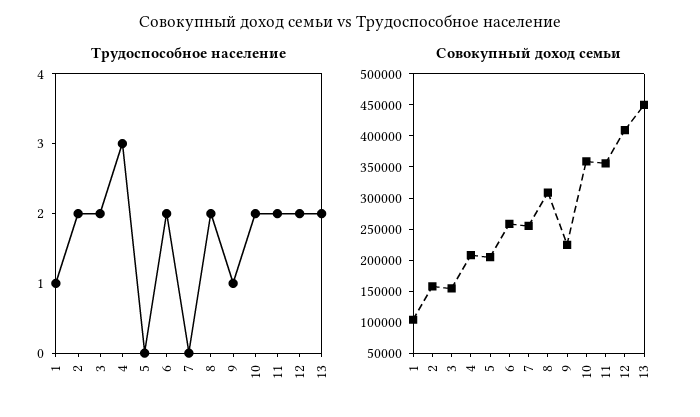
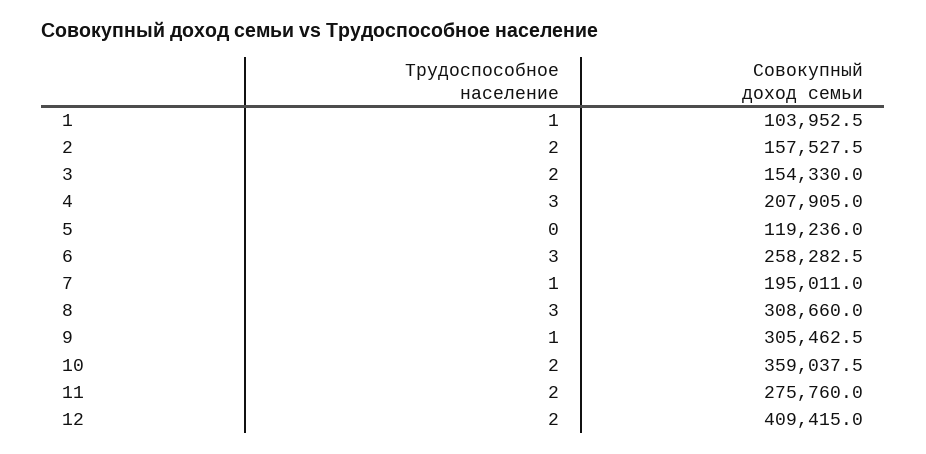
  {
    "Трудоспособное население": {
      "1": 1,
      "2": 2,
      "3": 2,
      "4": 3,
      "5": 0,
-     "6": 2,
+     "6": 3,
-     "7": 0,
+     "7": 1,
-     "8": 2,
+     "8": 3,
      "9": 1,
      "10": 2,
      "11": 2,
-     "12": 2,
+     "12": 2
-     "13": 2
    },
    "Совокупный доход семьи": {
      "1": 103952.5,
      "2": 157527.5,
      "3": 154330,
      "4": 207905,
-     "5": 200000,
+     "5": 119236,
      "6": 258282.5,
-     "7": 250000,
+     "7": 195011,
      "8": 308660,
-     "9": 225000,
+     "9": 305462.5,
      "10": 359037.5,
-     "11": 350000,
+     "11": 275760,
-     "12": 409415,
+     "12": 409415
-     "13": 450000
    }
  }

